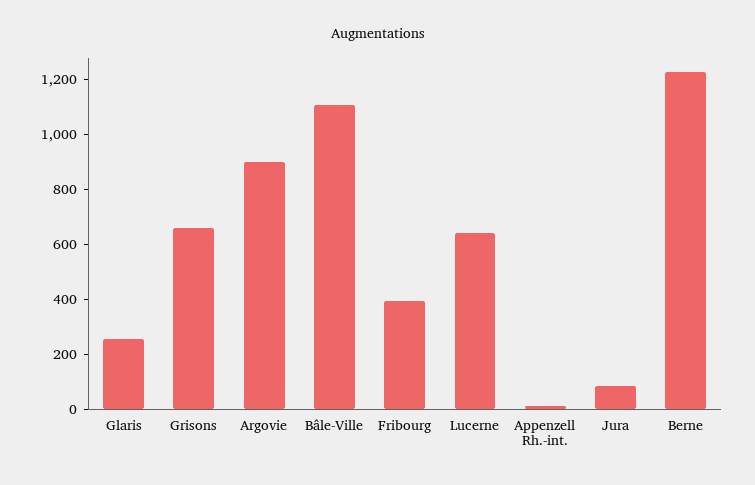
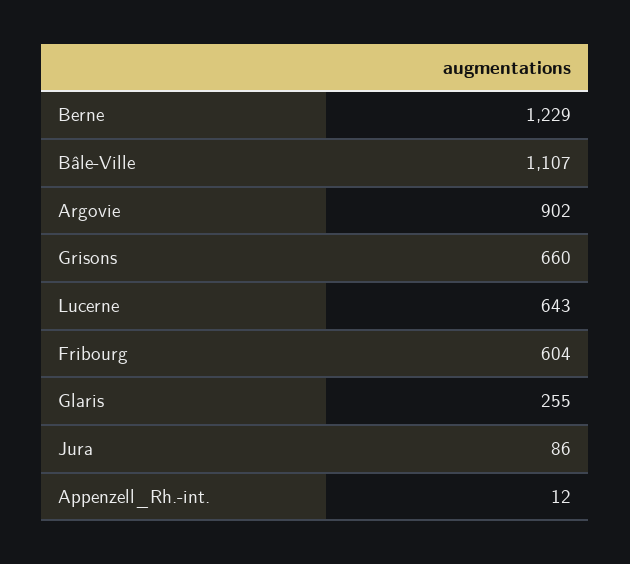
  {
    "Glaris": 255,
    "Grisons": 660,
    "Argovie": 902,
    "Bâle-Ville": 1107,
-   "Fribourg": 400,
+   "Fribourg": 604,
    "Lucerne": 643,
    "Appenzell Rh.-int.": 12,
    "Jura": 86,
    "Berne": 1229
  }

